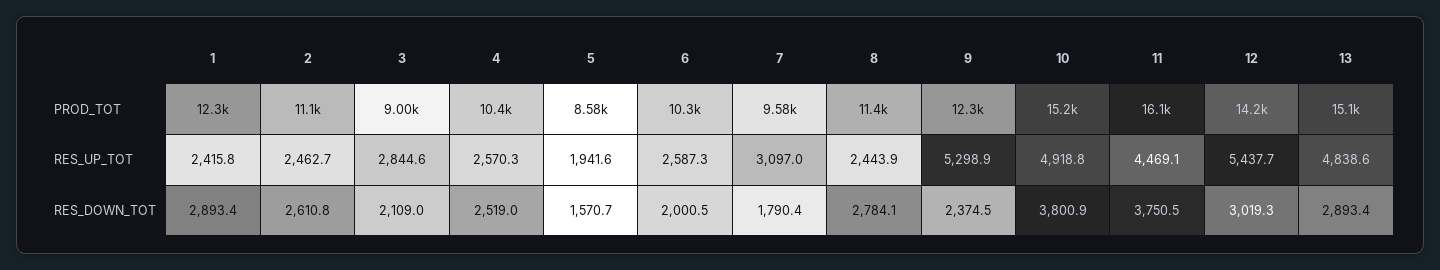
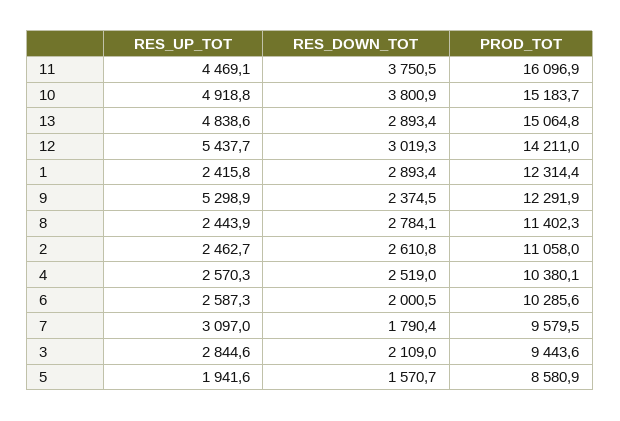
  {
    "1": {
      "PROD_TOT": 12314.4,
      "RES_UP_TOT": 2415.8,
      "RES_DOWN_TOT": 2893.4
    },
    "2": {
      "PROD_TOT": 11058,
      "RES_UP_TOT": 2462.7,
      "RES_DOWN_TOT": 2610.8
    },
    "3": {
-     "PROD_TOT": 9000,
+     "PROD_TOT": 9443.6,
      "RES_UP_TOT": 2844.6,
      "RES_DOWN_TOT": 2109
    },
    "4": {
      "PROD_TOT": 10380.1,
      "RES_UP_TOT": 2570.3,
      "RES_DOWN_TOT": 2519
    },
    "5": {
      "PROD_TOT": 8580.9,
      "RES_UP_TOT": 1941.6,
      "RES_DOWN_TOT": 1570.7
    },
    "6": {
      "PROD_TOT": 10285.6,
      "RES_UP_TOT": 2587.3,
      "RES_DOWN_TOT": 2000.5
    },
    "7": {
      "PROD_TOT": 9579.5,
      "RES_UP_TOT": 3097,
      "RES_DOWN_TOT": 1790.4
    },
    "8": {
      "PROD_TOT": 11402.3,
      "RES_UP_TOT": 2443.9,
      "RES_DOWN_TOT": 2784.1
    },
    "9": {
      "PROD_TOT": 12291.9,
      "RES_UP_TOT": 5298.9,
      "RES_DOWN_TOT": 2374.5
    },
    "10": {
      "PROD_TOT": 15183.7,
      "RES_UP_TOT": 4918.8,
      "RES_DOWN_TOT": 3800.9
    },
    "11": {
      "PROD_TOT": 16096.9,
      "RES_UP_TOT": 4469.1,
      "RES_DOWN_TOT": 3750.5
    },
    "12": {
      "PROD_TOT": 14211,
      "RES_UP_TOT": 5437.7,
      "RES_DOWN_TOT": 3019.3
    },
    "13": {
      "PROD_TOT": 15064.8,
      "RES_UP_TOT": 4838.6,
      "RES_DOWN_TOT": 2893.4
    }
  }

